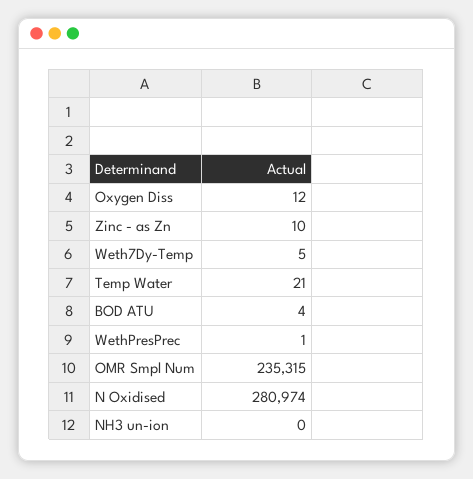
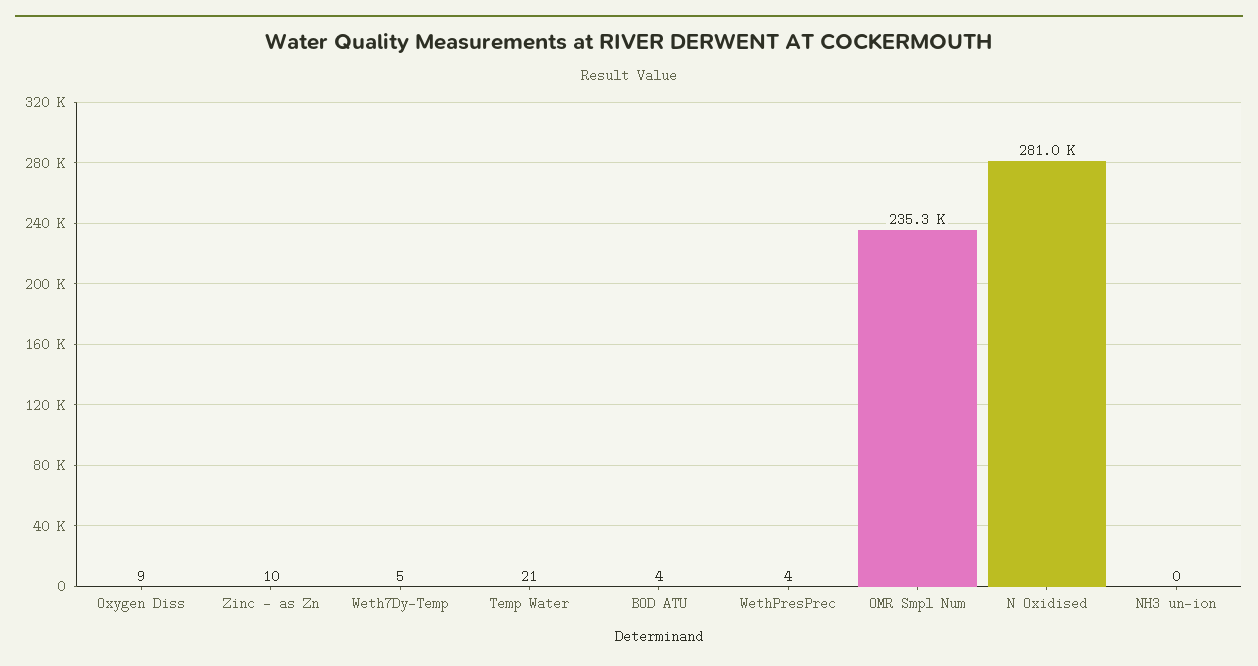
  {
-   "Oxygen Diss": 12,
+   "Oxygen Diss": 9,
    "Zinc - as Zn": 10,
    "Weth7Dy-Temp": 5,
    "Temp Water": 21,
    "BOD ATU": 4,
-   "WethPresPrec": 1,
+   "WethPresPrec": 4,
    "OMR Smpl Num": 235315,
    "N Oxidised": 280974,
    "NH3 un-ion": 0
  }

